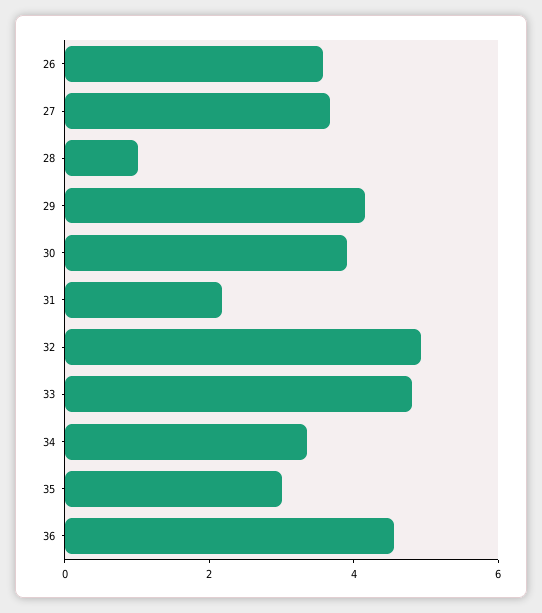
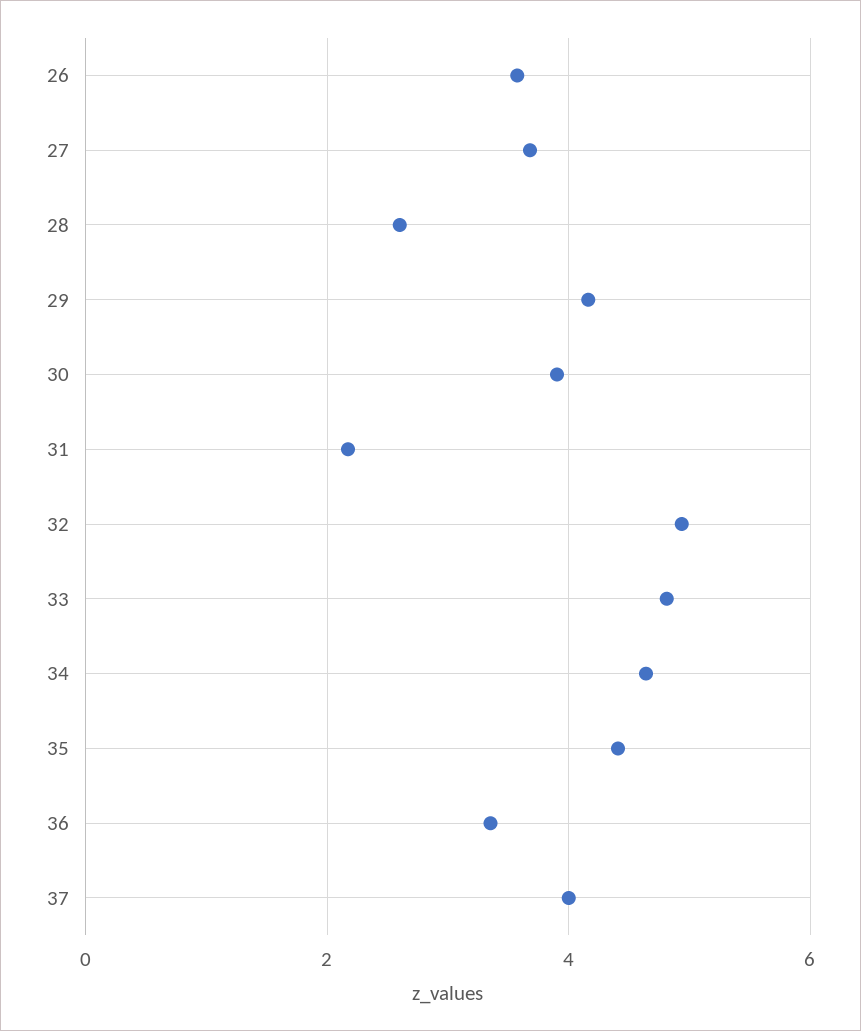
  {
    "26": 3.6,
    "27": 3.6,
-   "28": 1,
+   "28": 2.6,
    "29": 4.2,
    "30": 4,
    "31": 2.2,
    "32": 5,
    "33": 4.8,
-   "34": 3.5,
+   "34": 4.6,
-   "35": 3,
+   "35": 4.4,
-   "36": 4.5
+   "36": 3.4,
+   "37": 4
  }

